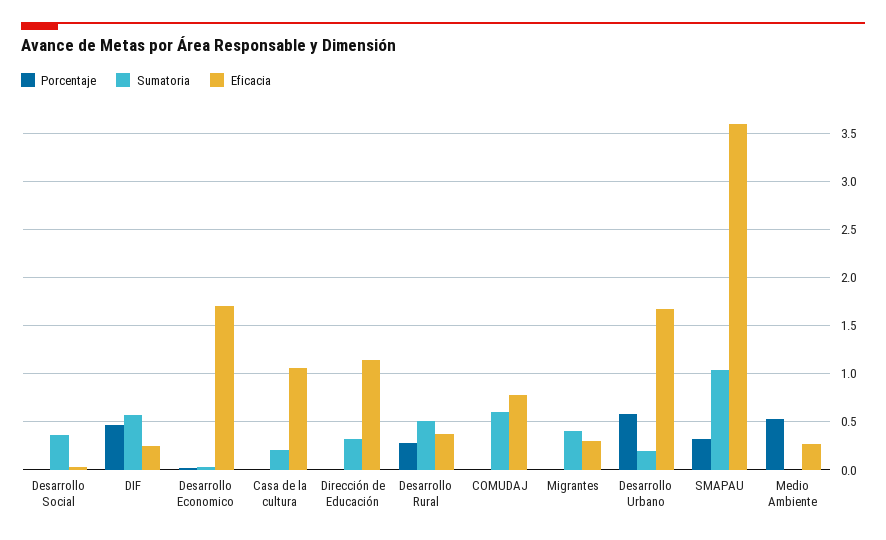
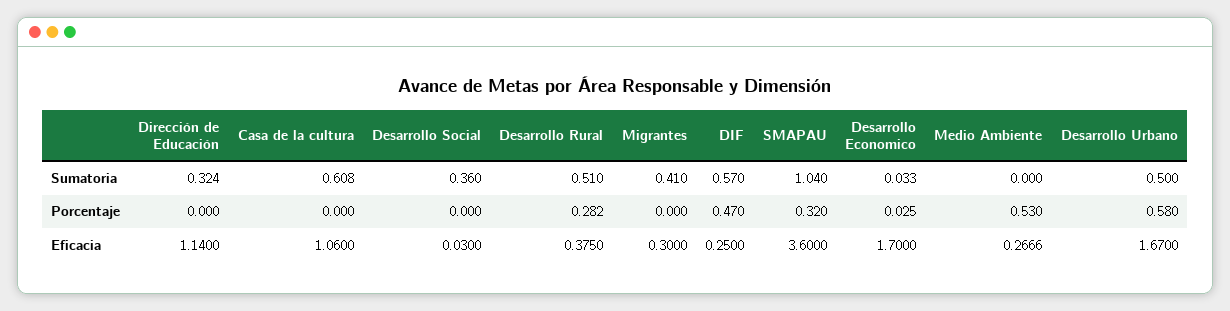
  {
    "Porcentaje": {
      "Desarrollo Social": 0,
      "DIF": 0.47,
      "Desarrollo Economico": 0.025,
      "Casa de la cultura": 0,
      "Dirección de Educación": 0,
      "Desarrollo Rural": 0.282,
-     "COMUDAJ": 0,
      "Migrantes": 0,
      "Desarrollo Urbano": 0.58,
      "SMAPAU": 0.32,
      "Medio Ambiente": 0.53
    },
    "Sumatoria": {
      "Desarrollo Social": 0.36,
      "DIF": 0.57,
      "Desarrollo Economico": 0.033,
-     "Casa de la cultura": 0.2,
+     "Casa de la cultura": 0.608,
      "Dirección de Educación": 0.324,
      "Desarrollo Rural": 0.51,
-     "COMUDAJ": 0.6,
      "Migrantes": 0.41,
-     "Desarrollo Urbano": 0.2,
+     "Desarrollo Urbano": 0.5,
      "SMAPAU": 1.04,
      "Medio Ambiente": 0
    },
    "Eficacia": {
      "Desarrollo Social": 0.03,
      "DIF": 0.25,
      "Desarrollo Economico": 1.7,
      "Casa de la cultura": 1.06,
      "Dirección de Educación": 1.14,
      "Desarrollo Rural": 0.375,
-     "COMUDAJ": 0.8,
      "Migrantes": 0.3,
      "Desarrollo Urbano": 1.67,
      "SMAPAU": 3.6,
      "Medio Ambiente": 0.2666
    }
  }

